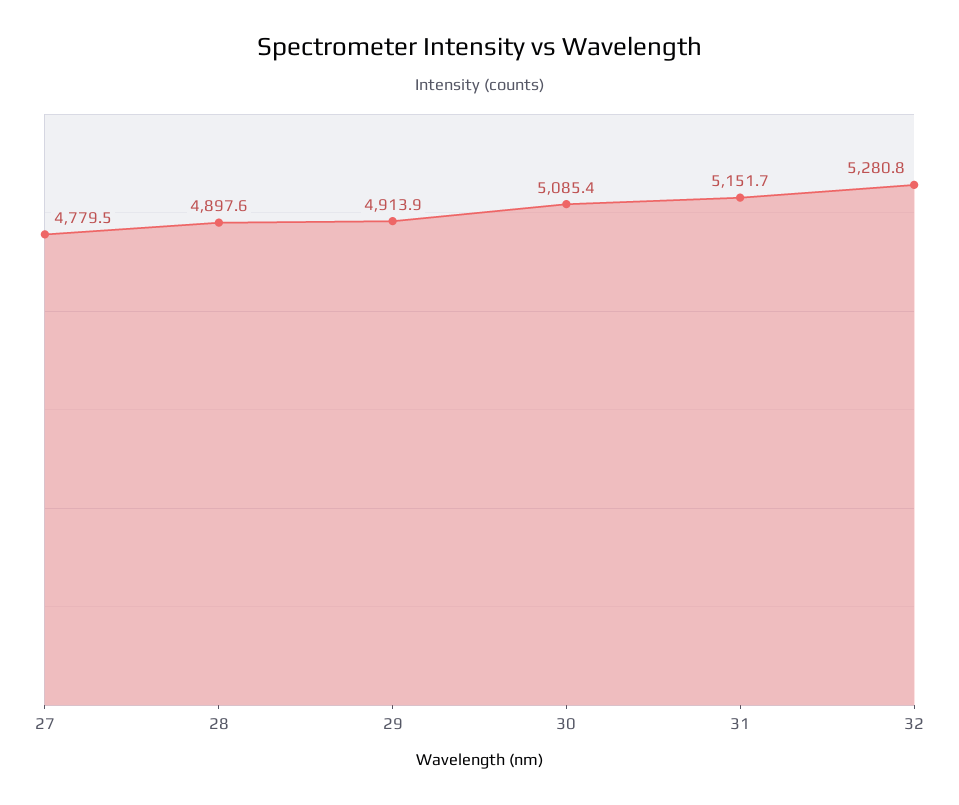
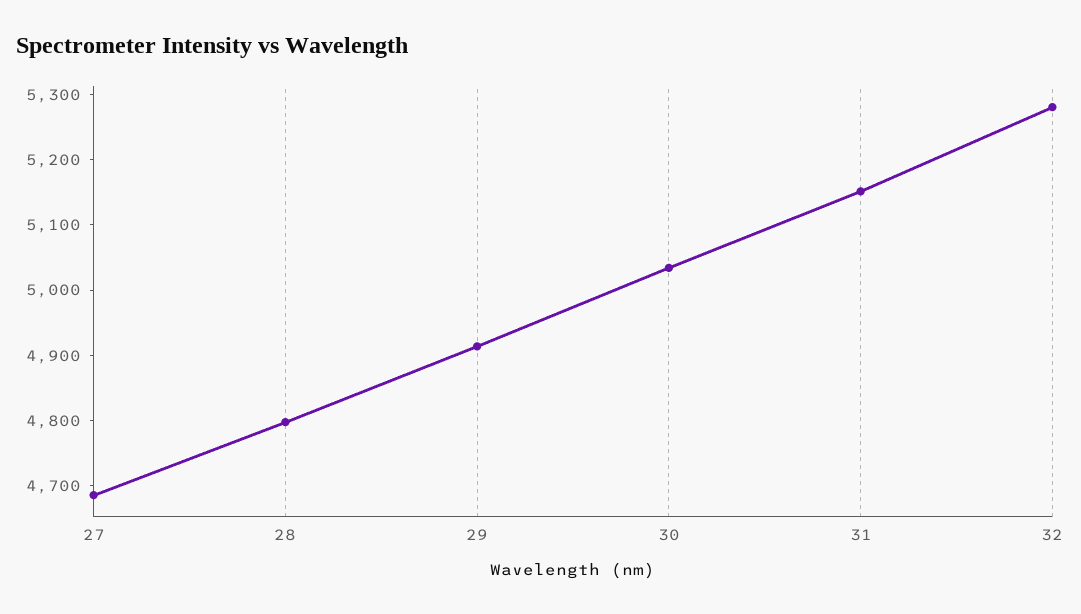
  {
-   "27": 4779.5,
+   "27": 4680,
-   "28": 4897.6,
+   "28": 4800,
    "29": 4913.9,
-   "30": 5085.4,
+   "30": 5040,
    "31": 5151.7,
    "32": 5280.8
  }

